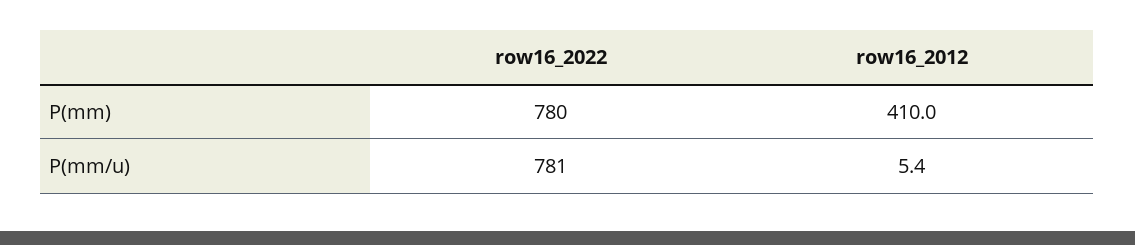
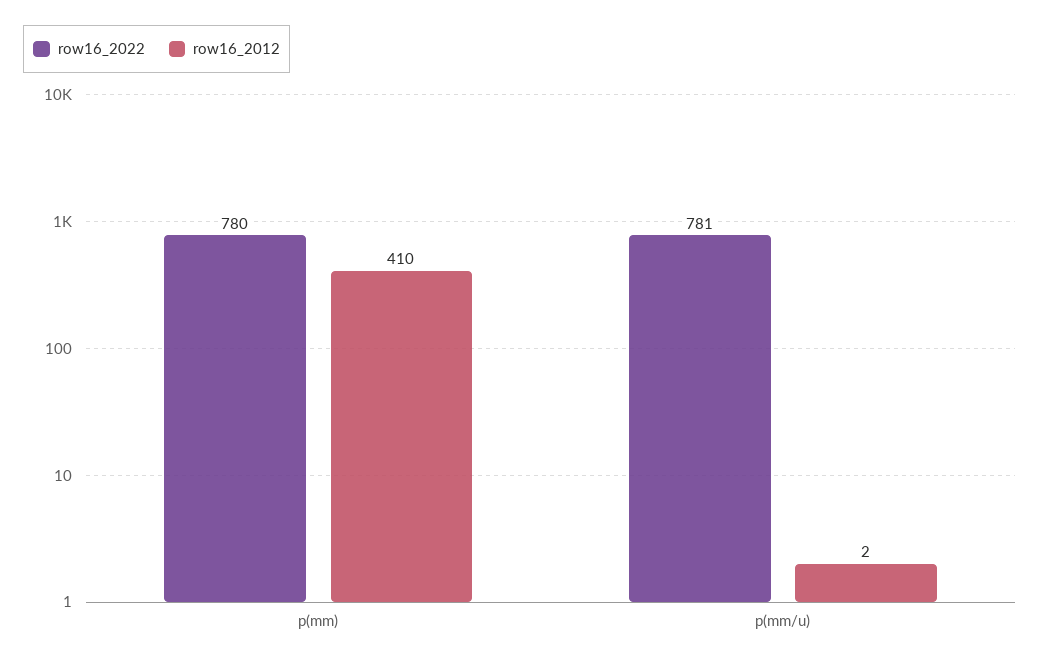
  {
    "row16_2022": {
      "P(mm)": 780,
      "P(mm/u)": 781
    },
    "row16_2012": {
      "P(mm)": 410,
-     "P(mm/u)": 5.4
+     "P(mm/u)": 2
    }
  }

